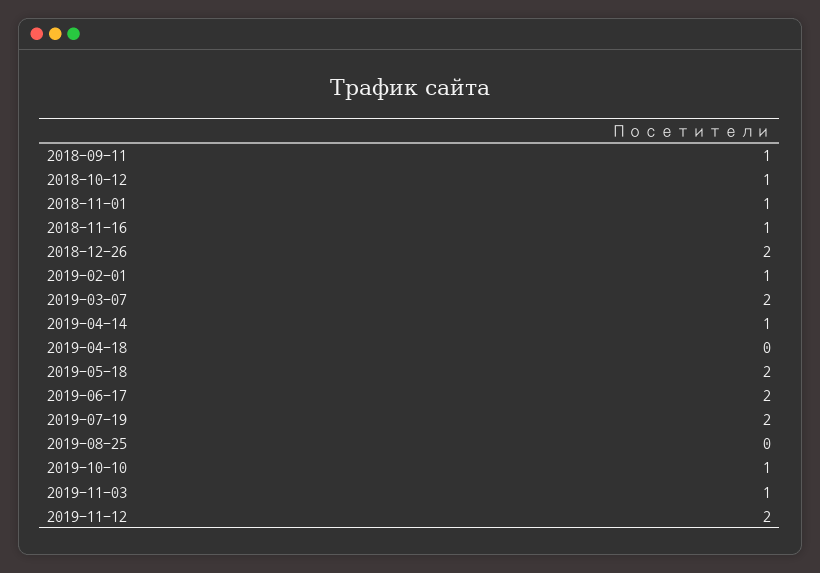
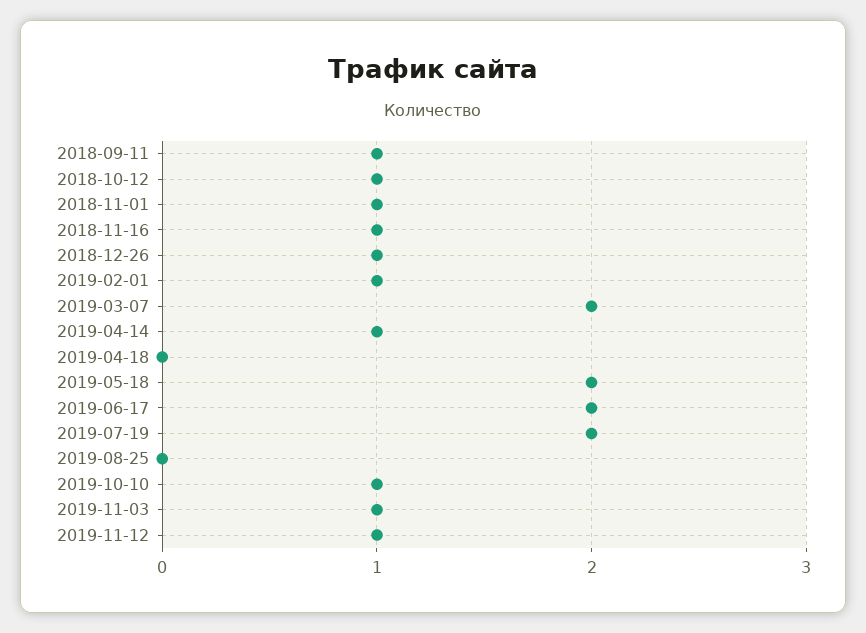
  {
    "2018-09-11": 1,
    "2018-10-12": 1,
    "2018-11-01": 1,
    "2018-11-16": 1,
-   "2018-12-26": 2,
+   "2018-12-26": 1,
    "2019-02-01": 1,
    "2019-03-07": 2,
    "2019-04-14": 1,
    "2019-04-18": 0,
    "2019-05-18": 2,
    "2019-06-17": 2,
    "2019-07-19": 2,
    "2019-08-25": 0,
    "2019-10-10": 1,
    "2019-11-03": 1,
-   "2019-11-12": 2
+   "2019-11-12": 1
  }

